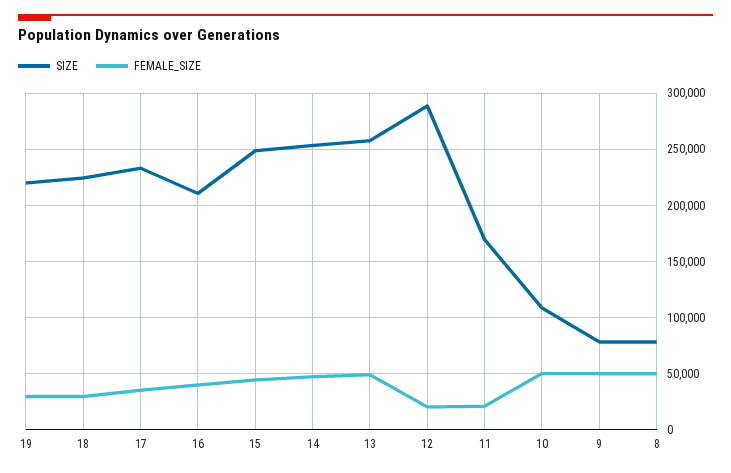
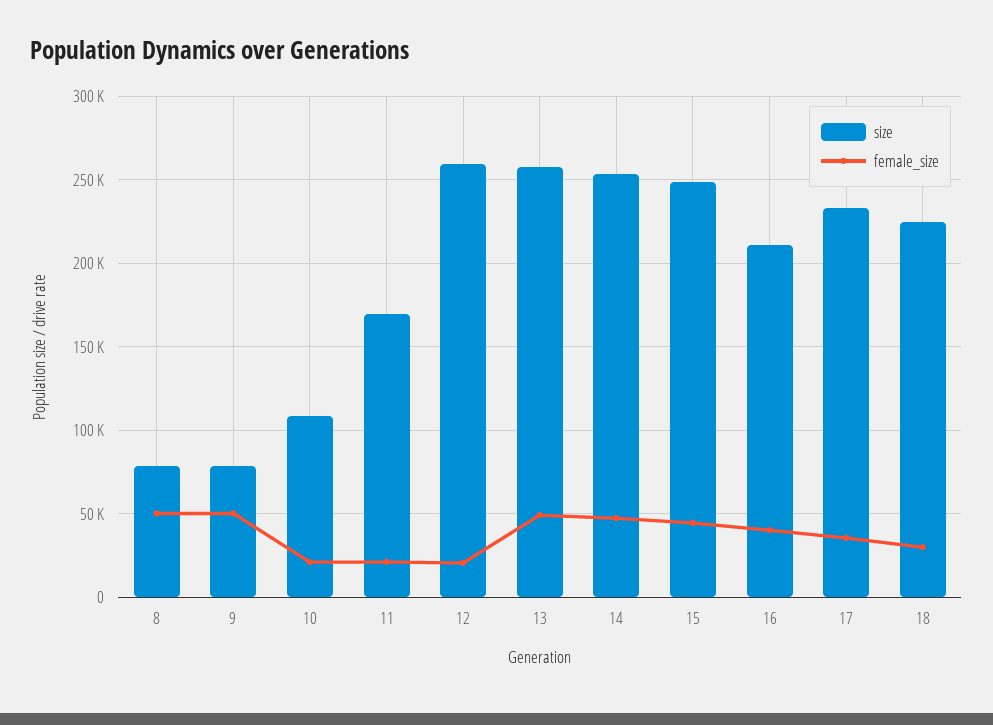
  {
    "SIZE": {
-     "19": 220000,
      "18": 225000,
      "17": 235000,
      "16": 210000,
      "15": 250000,
      "14": 255000,
      "13": 260000,
-     "12": 290000,
+     "12": 260000,
      "11": 170000,
      "10": 110000,
      "9": 80000,
      "8": 80000
    },
    "FEMALE_SIZE": {
-     "19": 30000,
      "18": 30000,
      "17": 35000,
      "16": 40000,
      "15": 45000,
      "14": 45000,
      "13": 50000,
      "12": 20000,
      "11": 20000,
-     "10": 50000,
+     "10": 20000,
      "9": 50000,
      "8": 50000
    }
  }

